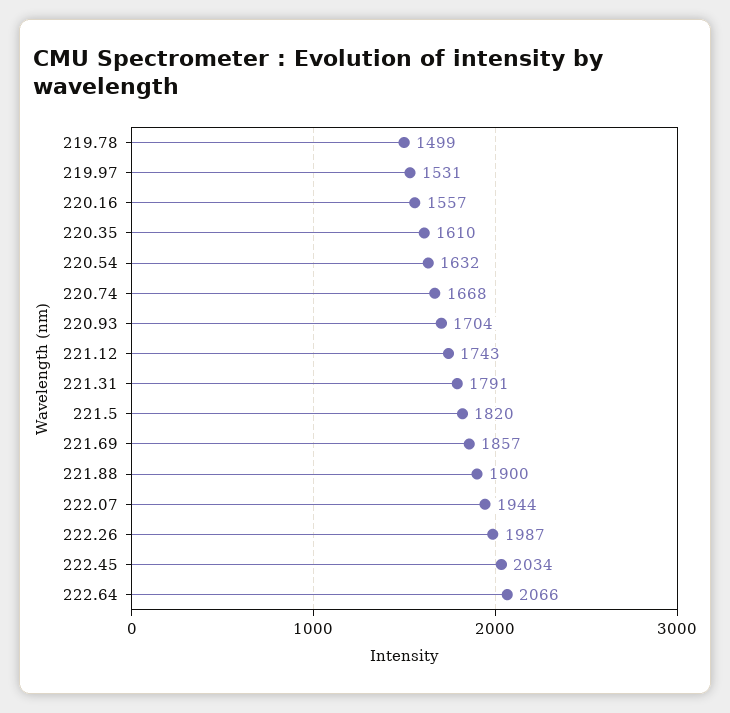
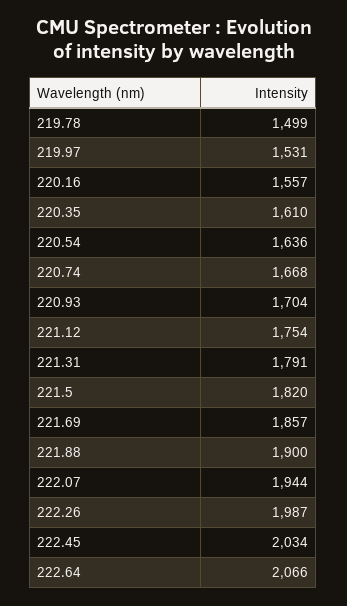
  {
    "219.78": 1499,
    "219.97": 1531,
    "220.16": 1557,
    "220.35": 1610,
-   "220.54": 1632,
+   "220.54": 1636,
    "220.74": 1668,
    "220.93": 1704,
-   "221.12": 1743,
+   "221.12": 1754,
    "221.31": 1791,
    "221.5": 1820,
    "221.69": 1857,
    "221.88": 1900,
    "222.07": 1944,
    "222.26": 1987,
    "222.45": 2034,
    "222.64": 2066
  }

